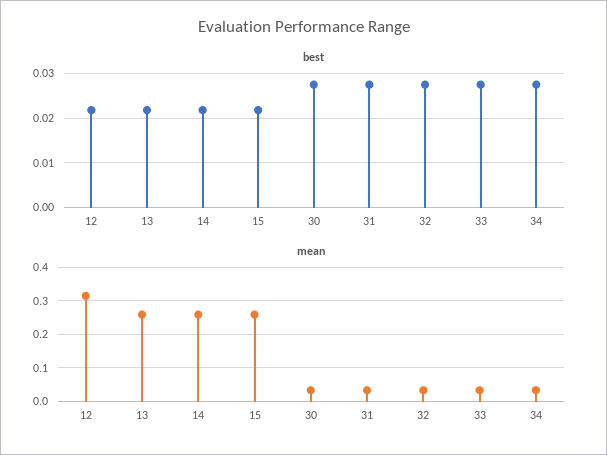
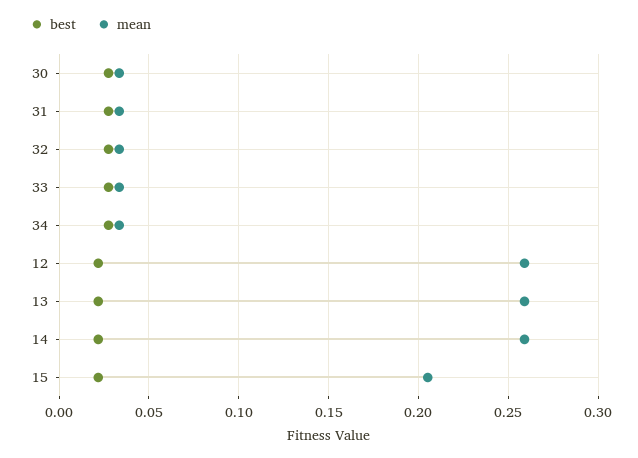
  {
    "best": {
      "12": 0.022,
      "13": 0.022,
      "14": 0.022,
      "15": 0.022,
      "30": 0.028,
      "31": 0.028,
      "32": 0.028,
      "33": 0.028,
      "34": 0.028
    },
    "mean": {
-     "12": 0.32,
+     "12": 0.26,
      "13": 0.26,
      "14": 0.26,
-     "15": 0.26,
+     "15": 0.205,
      "30": 0.035,
      "31": 0.035,
      "32": 0.035,
      "33": 0.035,
      "34": 0.035
    }
  }

